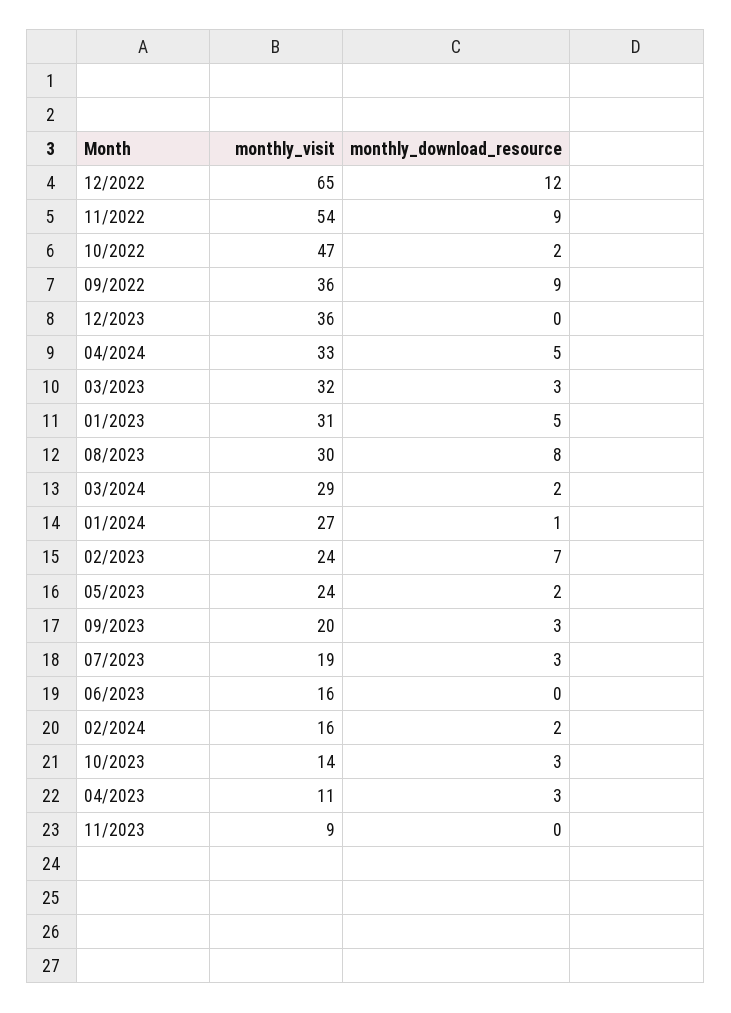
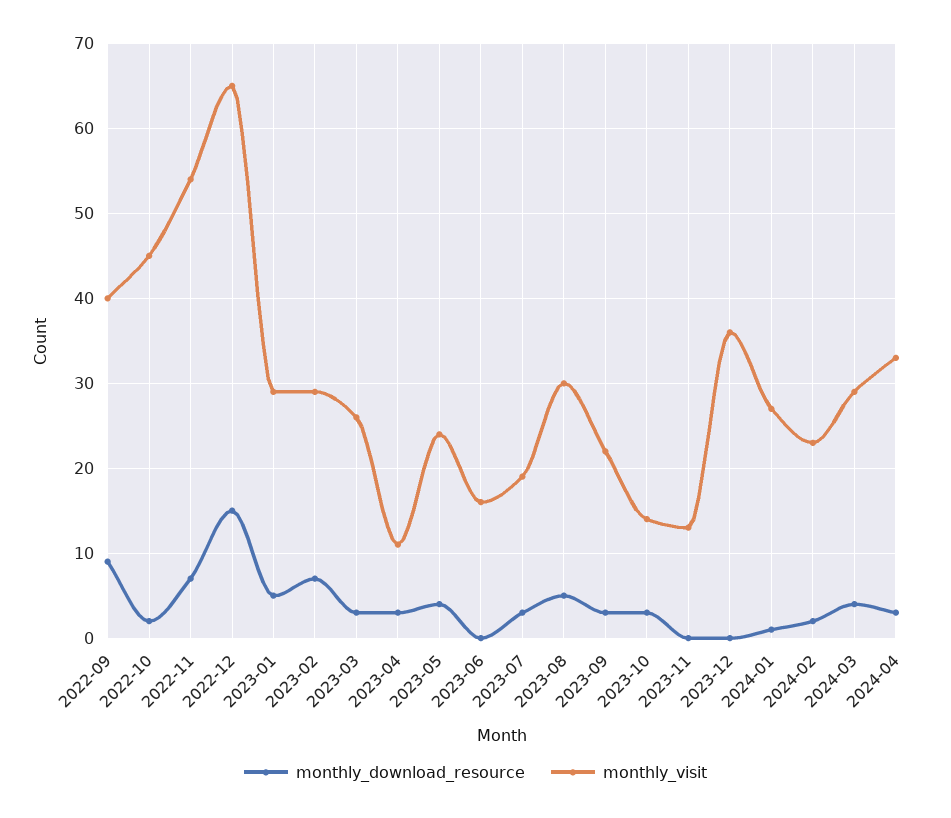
  {
    "monthly_visit": {
      "12/2022": 65,
      "11/2022": 54,
-     "10/2022": 47,
+     "10/2022": 45,
-     "09/2022": 36,
+     "09/2022": 40,
      "12/2023": 36,
      "04/2024": 33,
-     "03/2023": 32,
+     "03/2023": 26,
-     "01/2023": 31,
+     "01/2023": 29,
      "08/2023": 30,
      "03/2024": 29,
      "01/2024": 27,
-     "02/2023": 24,
+     "02/2023": 29,
      "05/2023": 24,
-     "09/2023": 20,
+     "09/2023": 22,
      "07/2023": 19,
      "06/2023": 16,
-     "02/2024": 16,
+     "02/2024": 23,
      "10/2023": 14,
      "04/2023": 11,
-     "11/2023": 9
+     "11/2023": 13
    },
    "monthly_download_resource": {
-     "12/2022": 12,
+     "12/2022": 15,
-     "11/2022": 9,
+     "11/2022": 7,
      "10/2022": 2,
      "09/2022": 9,
      "12/2023": 0,
-     "04/2024": 5,
+     "04/2024": 3,
      "03/2023": 3,
      "01/2023": 5,
-     "08/2023": 8,
+     "08/2023": 5,
-     "03/2024": 2,
+     "03/2024": 4,
      "01/2024": 1,
      "02/2023": 7,
-     "05/2023": 2,
+     "05/2023": 4,
      "09/2023": 3,
      "07/2023": 3,
      "06/2023": 0,
      "02/2024": 2,
      "10/2023": 3,
      "04/2023": 3,
      "11/2023": 0
    }
  }

